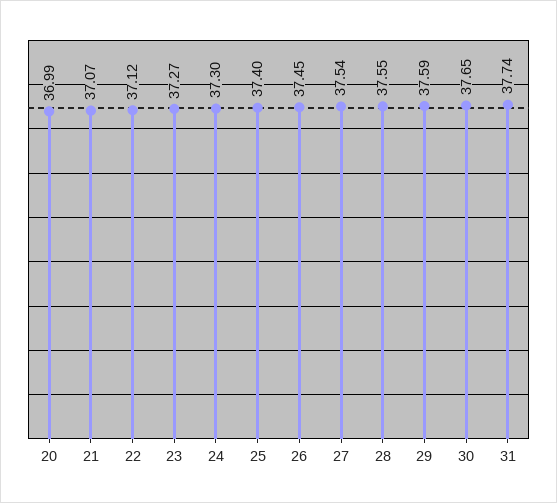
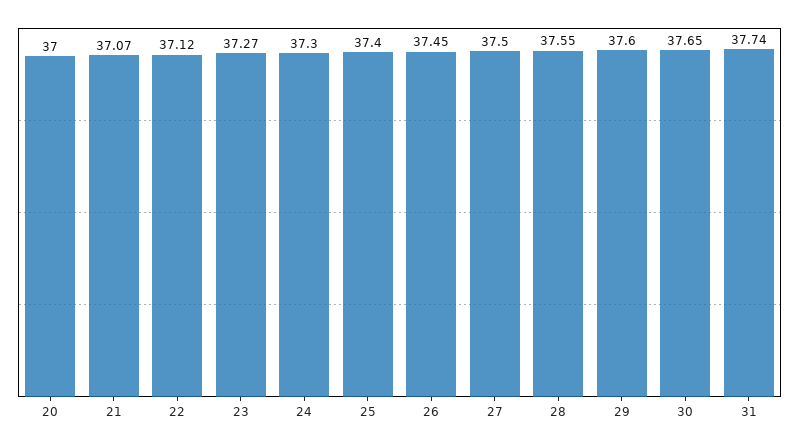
  {
-   "20": 36.99,
+   "20": 37,
    "21": 37.07,
    "22": 37.12,
    "23": 37.27,
    "24": 37.3,
    "25": 37.4,
    "26": 37.45,
-   "27": 37.54,
+   "27": 37.5,
    "28": 37.55,
-   "29": 37.59,
+   "29": 37.6,
    "30": 37.65,
    "31": 37.74
  }

